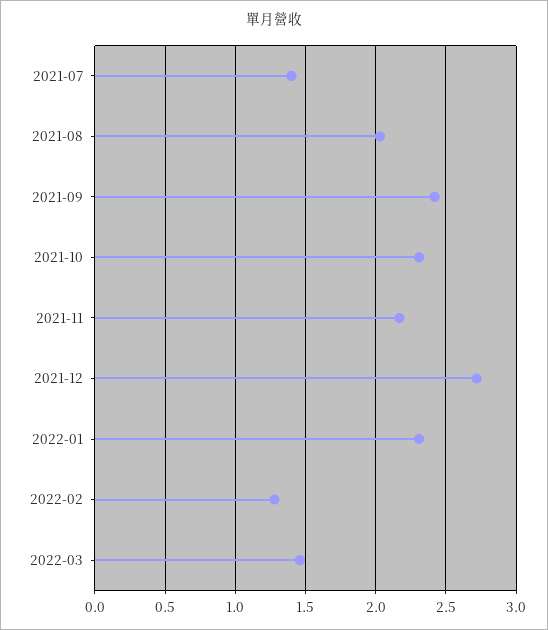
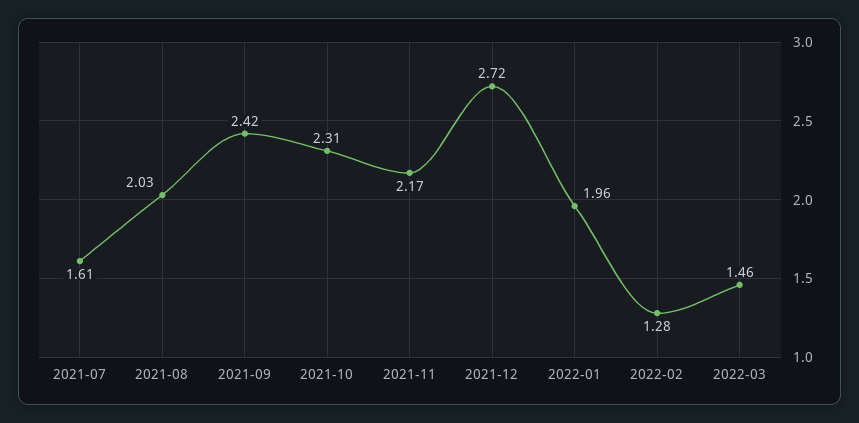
  {
-   "2021-07": 1.4,
+   "2021-07": 1.61,
    "2021-08": 2.03,
    "2021-09": 2.42,
    "2021-10": 2.31,
    "2021-11": 2.17,
    "2021-12": 2.72,
-   "2022-01": 2.3,
+   "2022-01": 1.96,
    "2022-02": 1.28,
    "2022-03": 1.46
  }

